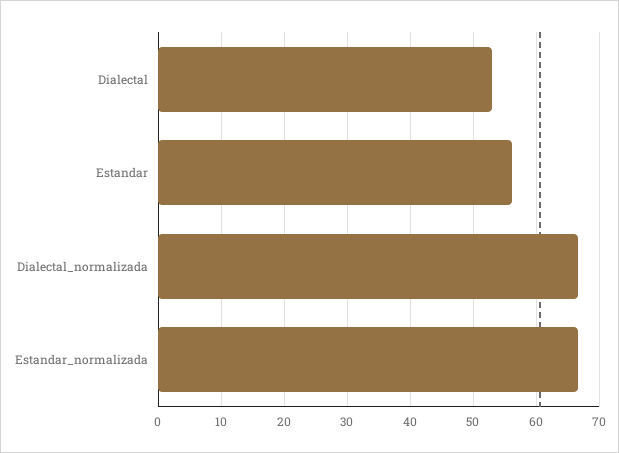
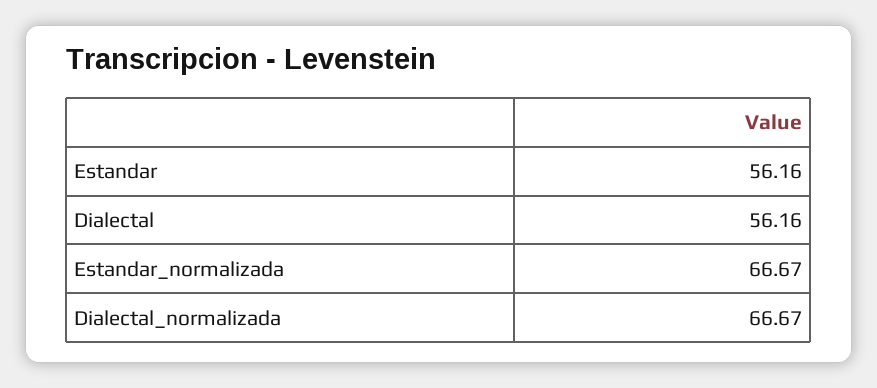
  {
-   "Dialectal": 53,
+   "Dialectal": 56.16,
    "Estandar": 56.16,
    "Dialectal_normalizada": 66.67,
    "Estandar_normalizada": 66.67
  }

